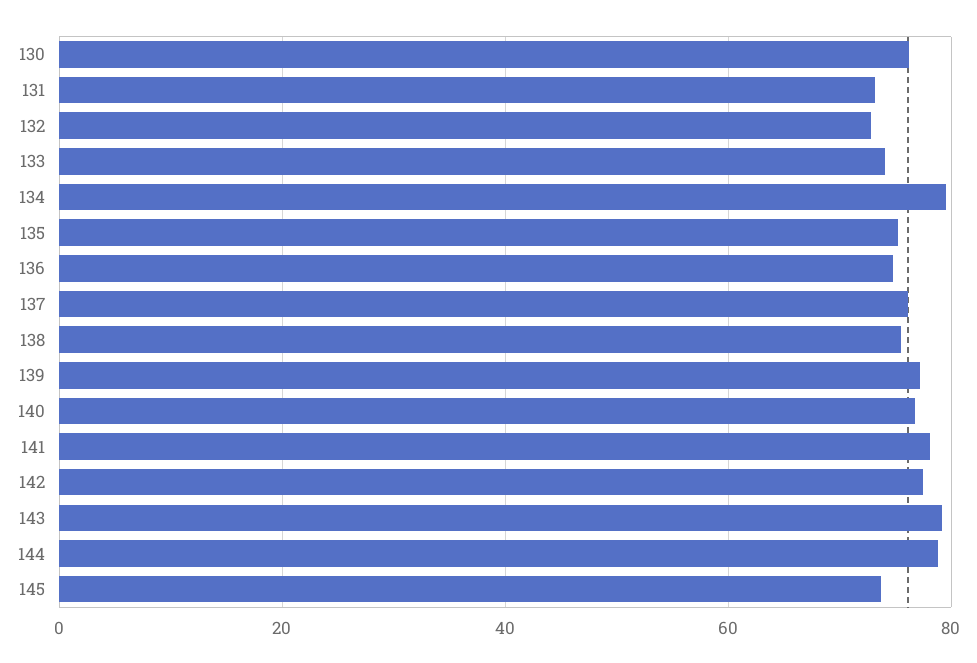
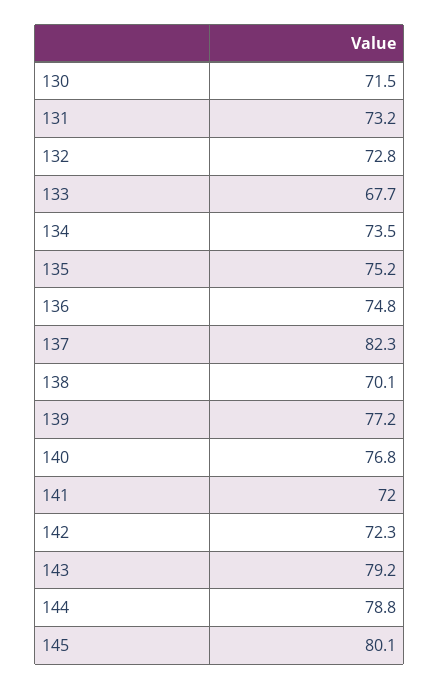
  {
-   "130": 76,
+   "130": 71.5,
    "131": 73.2,
    "132": 72.8,
-   "133": 74,
+   "133": 67.7,
-   "134": 80,
+   "134": 73.5,
    "135": 75.2,
    "136": 74.8,
-   "137": 76,
+   "137": 82.3,
-   "138": 76,
+   "138": 70.1,
    "139": 77.2,
    "140": 76.8,
-   "141": 78,
+   "141": 72,
-   "142": 78,
+   "142": 72.3,
    "143": 79.2,
    "144": 78.8,
-   "145": 74
+   "145": 80.1
  }

